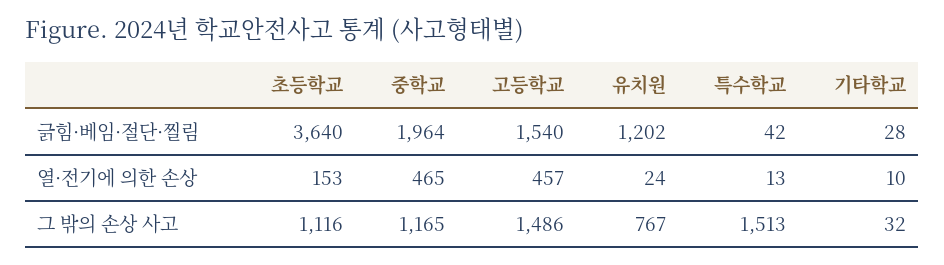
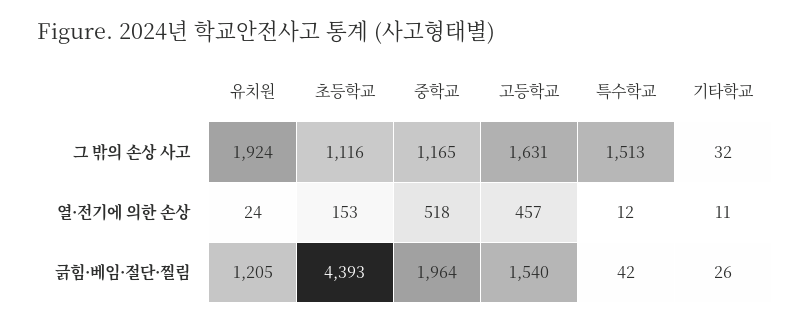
  {
    "초등학교": {
-     "긁힘·베임·절단·찔림": 3640,
+     "긁힘·베임·절단·찔림": 4393,
      "열·전기에 의한 손상": 153,
      "그 밖의 손상 사고": 1116
    },
    "중학교": {
      "긁힘·베임·절단·찔림": 1964,
-     "열·전기에 의한 손상": 465,
+     "열·전기에 의한 손상": 518,
      "그 밖의 손상 사고": 1165
    },
    "고등학교": {
      "긁힘·베임·절단·찔림": 1540,
      "열·전기에 의한 손상": 457,
-     "그 밖의 손상 사고": 1486
+     "그 밖의 손상 사고": 1631
    },
    "유치원": {
-     "긁힘·베임·절단·찔림": 1202,
+     "긁힘·베임·절단·찔림": 1205,
      "열·전기에 의한 손상": 24,
-     "그 밖의 손상 사고": 767
+     "그 밖의 손상 사고": 1924
    },
    "특수학교": {
      "긁힘·베임·절단·찔림": 42,
-     "열·전기에 의한 손상": 13,
+     "열·전기에 의한 손상": 12,
      "그 밖의 손상 사고": 1513
    },
    "기타학교": {
-     "긁힘·베임·절단·찔림": 28,
+     "긁힘·베임·절단·찔림": 26,
-     "열·전기에 의한 손상": 10,
+     "열·전기에 의한 손상": 11,
      "그 밖의 손상 사고": 32
    }
  }

